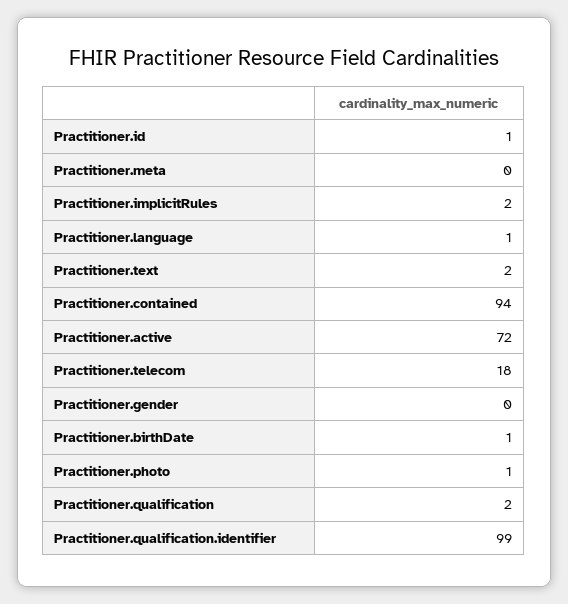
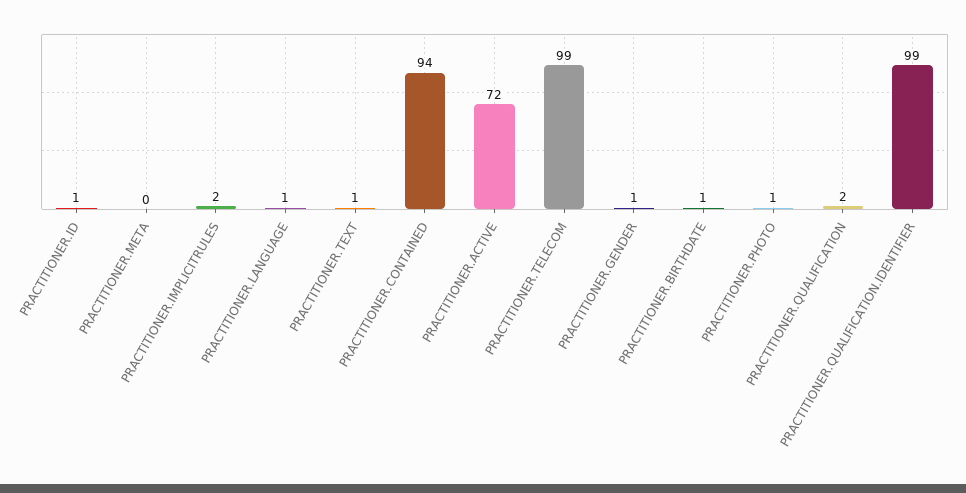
  {
    "Practitioner.id": 1,
    "Practitioner.meta": 0,
    "Practitioner.implicitRules": 2,
    "Practitioner.language": 1,
-   "Practitioner.text": 2,
+   "Practitioner.text": 1,
    "Practitioner.contained": 94,
    "Practitioner.active": 72,
-   "Practitioner.telecom": 18,
+   "Practitioner.telecom": 99,
-   "Practitioner.gender": 0,
+   "Practitioner.gender": 1,
    "Practitioner.birthDate": 1,
    "Practitioner.photo": 1,
    "Practitioner.qualification": 2,
    "Practitioner.qualification.identifier": 99
  }

